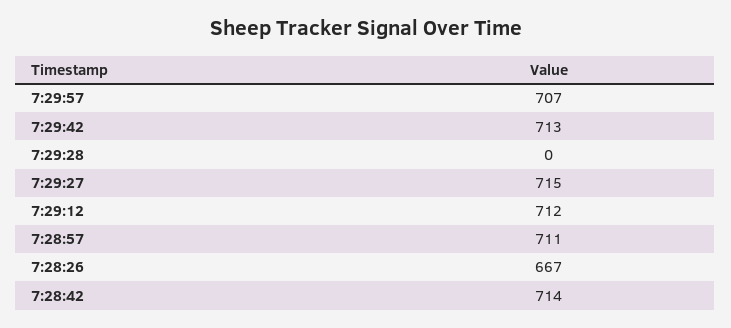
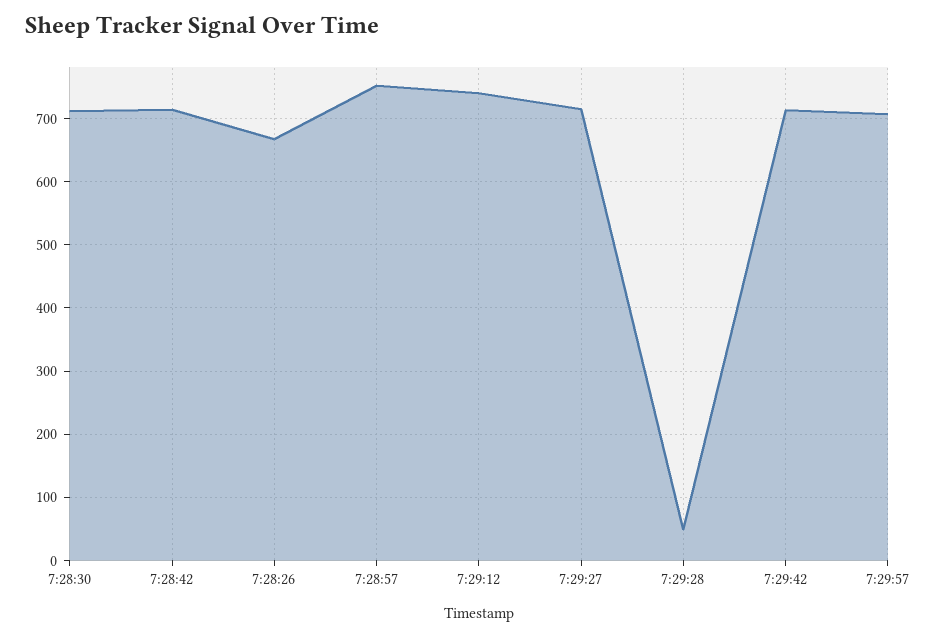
  {
    "7:29:57": 707,
    "7:29:42": 713,
-   "7:29:28": 0,
+   "7:29:28": 50,
    "7:29:27": 715,
-   "7:29:12": 712,
+   "7:29:12": 740,
-   "7:28:57": 711,
+   "7:28:57": 750,
    "7:28:26": 667,
-   "7:28:42": 714
+   "7:28:42": 714,
+   "7:28:30": 710
  }

